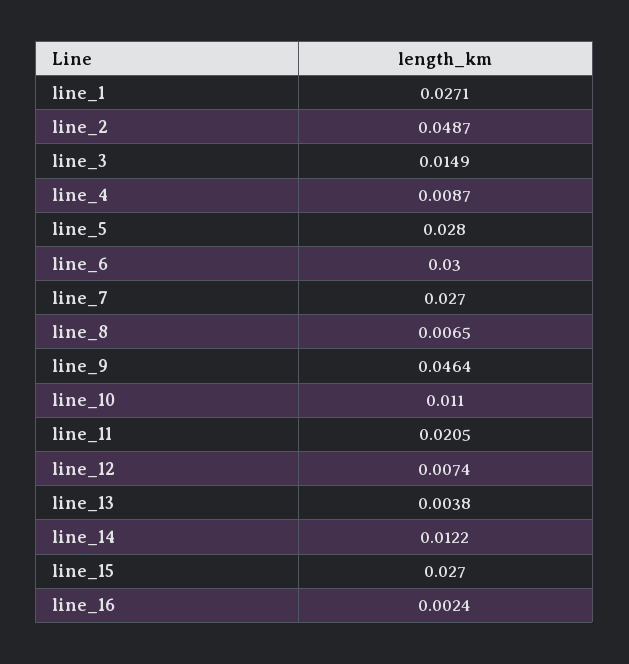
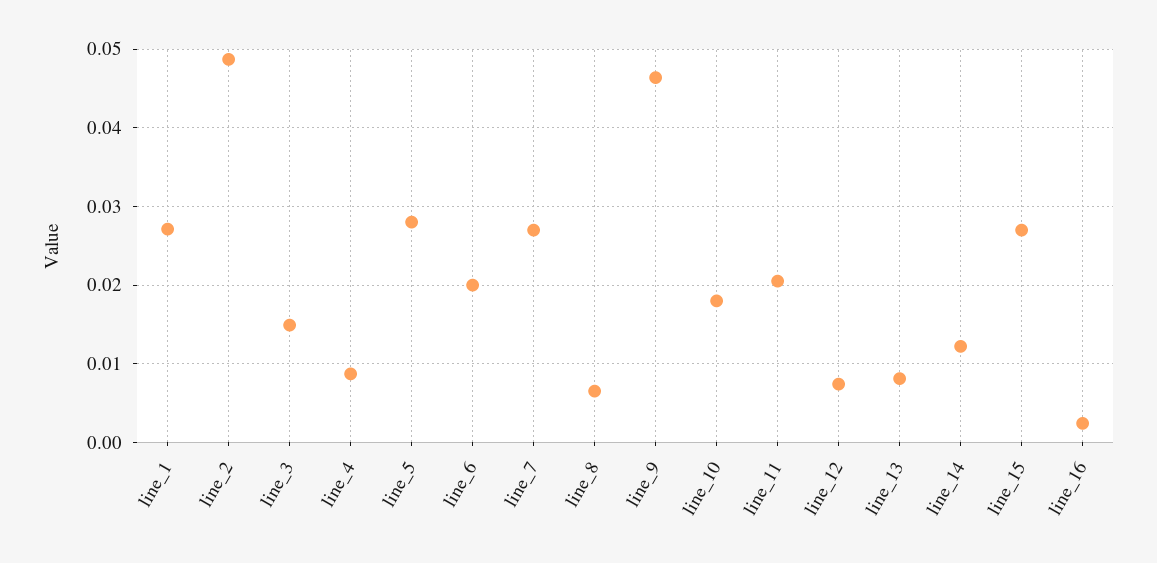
  {
    "line_1": 0.0271,
    "line_2": 0.0487,
    "line_3": 0.0149,
    "line_4": 0.0087,
    "line_5": 0.028,
-   "line_6": 0.03,
+   "line_6": 0.02,
    "line_7": 0.027,
    "line_8": 0.0065,
    "line_9": 0.0464,
-   "line_10": 0.011,
+   "line_10": 0.018,
    "line_11": 0.0205,
    "line_12": 0.0074,
-   "line_13": 0.0038,
+   "line_13": 0.008,
    "line_14": 0.0122,
    "line_15": 0.027,
    "line_16": 0.0024
  }

